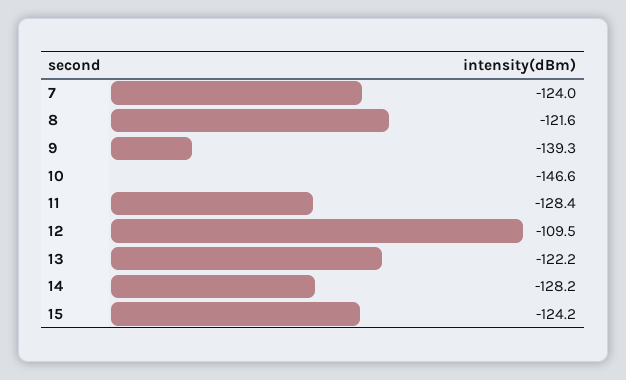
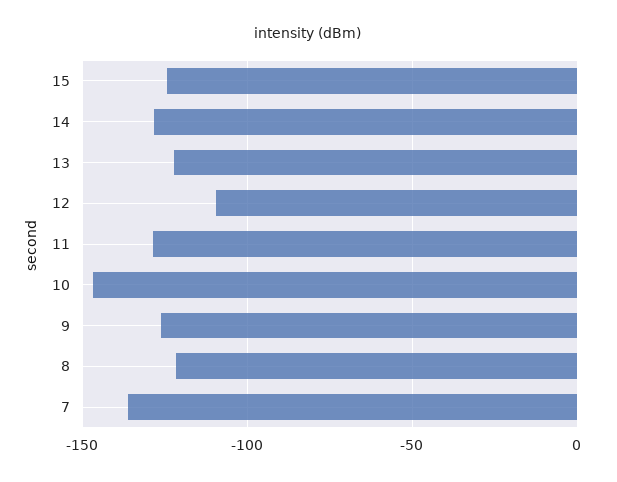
  {
-   "7": -124,
+   "7": -135,
    "8": -121.6,
-   "9": -139.3,
+   "9": -125,
    "10": -146.6,
    "11": -128.4,
    "12": -109.5,
    "13": -122.2,
    "14": -128.2,
    "15": -124.2
  }

